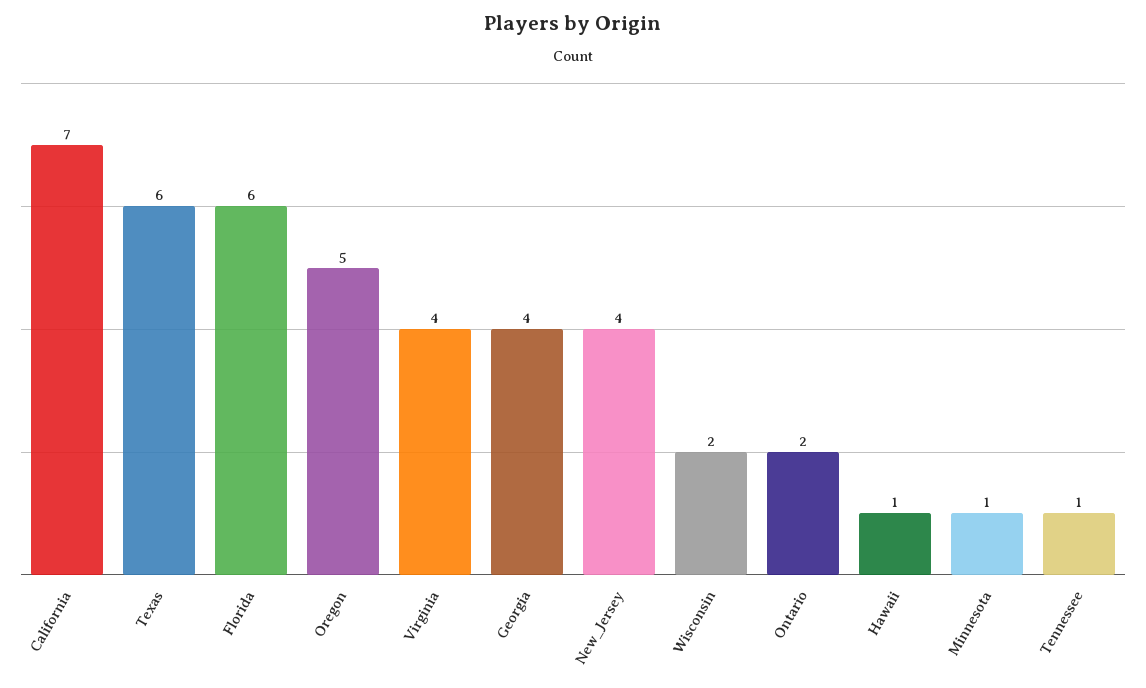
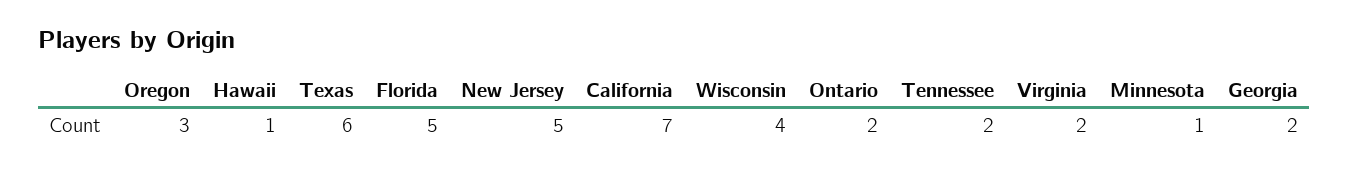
  {
    "California": 7,
    "Texas": 6,
-   "Florida": 6,
+   "Florida": 5,
-   "Oregon": 5,
+   "Oregon": 3,
-   "Virginia": 4,
+   "Virginia": 2,
-   "Georgia": 4,
+   "Georgia": 2,
-   "New_Jersey": 4,
+   "New_Jersey": 5,
-   "Wisconsin": 2,
+   "Wisconsin": 4,
    "Ontario": 2,
    "Hawaii": 1,
    "Minnesota": 1,
-   "Tennessee": 1
+   "Tennessee": 2
  }

